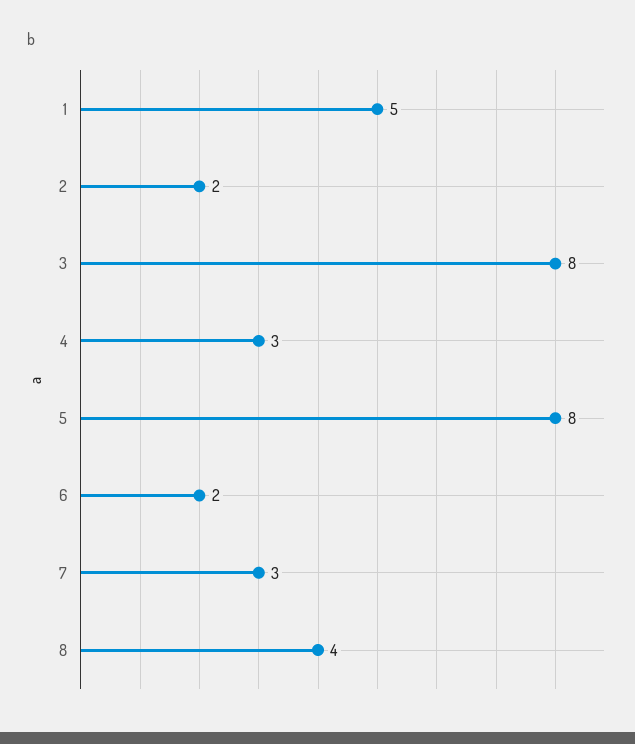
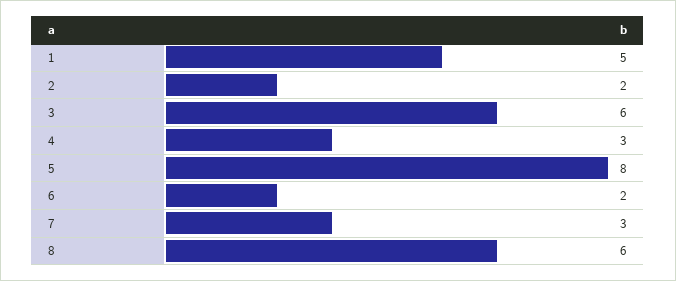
  {
    "1": 5,
    "2": 2,
-   "3": 8,
+   "3": 6,
    "4": 3,
    "5": 8,
    "6": 2,
    "7": 3,
-   "8": 4
+   "8": 6
  }

